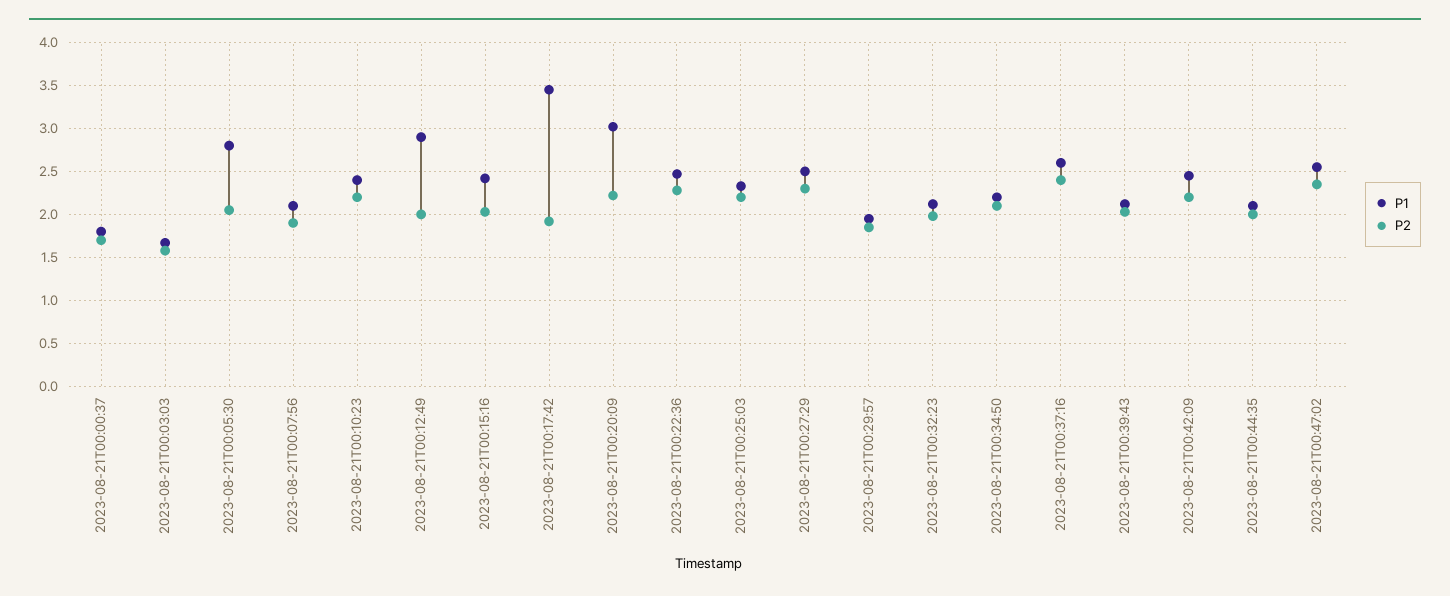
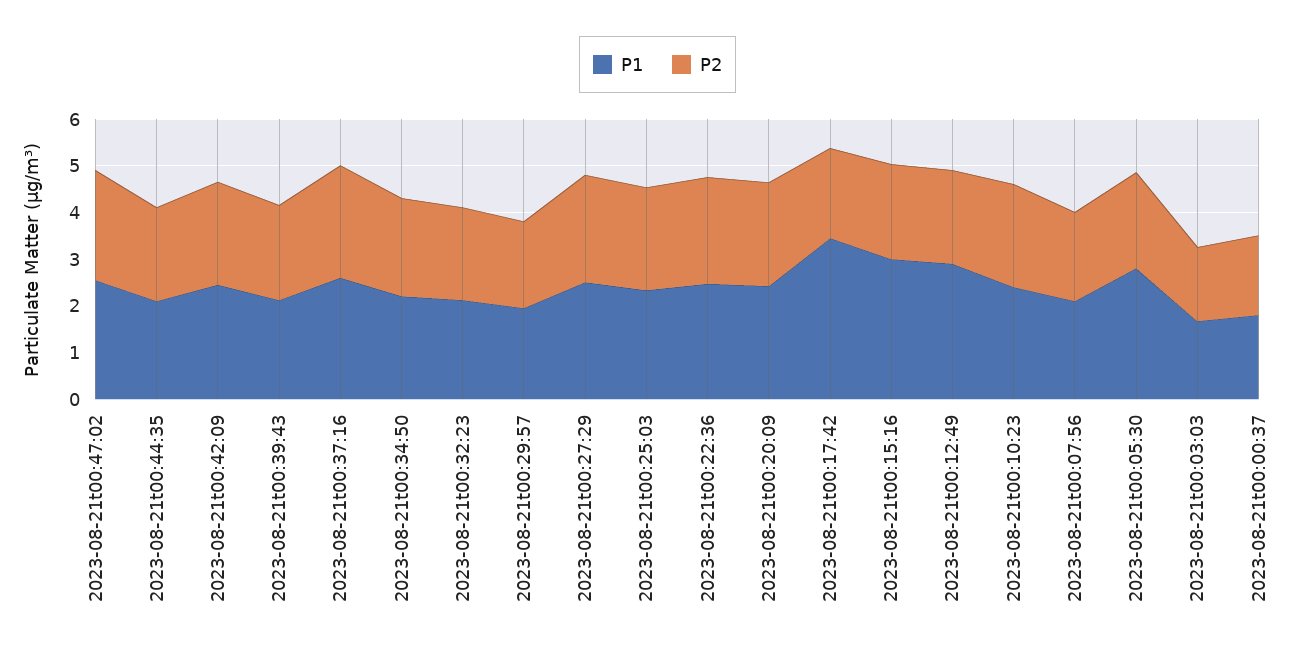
  {
    "P1": {
      "2023-08-21T00:00:37": 1.8,
      "2023-08-21T00:03:03": 1.7,
      "2023-08-21T00:05:30": 2.8,
      "2023-08-21T00:07:56": 2.1,
      "2023-08-21T00:10:23": 2.4,
      "2023-08-21T00:12:49": 2.9,
-     "2023-08-21T00:15:16": 2.4,
+     "2023-08-21T00:15:16": 3,
      "2023-08-21T00:17:42": 3.5,
-     "2023-08-21T00:20:09": 3,
+     "2023-08-21T00:20:09": 2.4,
      "2023-08-21T00:22:36": 2.5,
      "2023-08-21T00:25:03": 2.3,
      "2023-08-21T00:27:29": 2.5,
      "2023-08-21T00:29:57": 2,
      "2023-08-21T00:32:23": 2.1,
      "2023-08-21T00:34:50": 2.2,
      "2023-08-21T00:37:16": 2.6,
      "2023-08-21T00:39:43": 2.1,
      "2023-08-21T00:42:09": 2.5,
      "2023-08-21T00:44:35": 2.1,
      "2023-08-21T00:47:02": 2.6
    },
    "P2": {
      "2023-08-21T00:00:37": 1.7,
      "2023-08-21T00:03:03": 1.6,
      "2023-08-21T00:05:30": 2.1,
      "2023-08-21T00:07:56": 1.9,
      "2023-08-21T00:10:23": 2.2,
      "2023-08-21T00:12:49": 2,
      "2023-08-21T00:15:16": 2,
      "2023-08-21T00:17:42": 1.9,
      "2023-08-21T00:20:09": 2.2,
      "2023-08-21T00:22:36": 2.3,
      "2023-08-21T00:25:03": 2.2,
      "2023-08-21T00:27:29": 2.3,
      "2023-08-21T00:29:57": 1.9,
      "2023-08-21T00:32:23": 2,
      "2023-08-21T00:34:50": 2.1,
      "2023-08-21T00:37:16": 2.4,
      "2023-08-21T00:39:43": 2,
      "2023-08-21T00:42:09": 2.2,
      "2023-08-21T00:44:35": 2,
      "2023-08-21T00:47:02": 2.4
    }
  }

